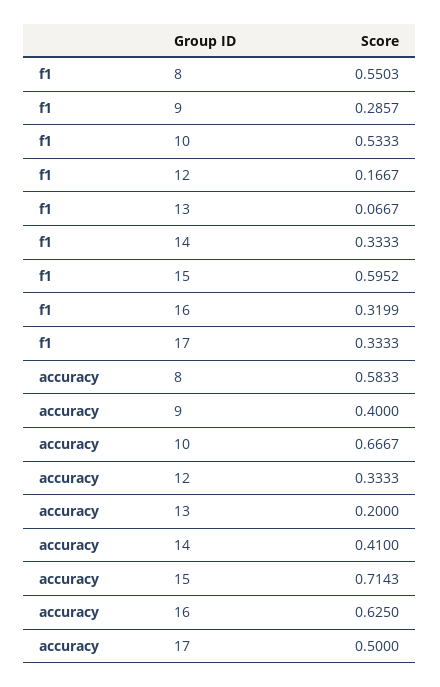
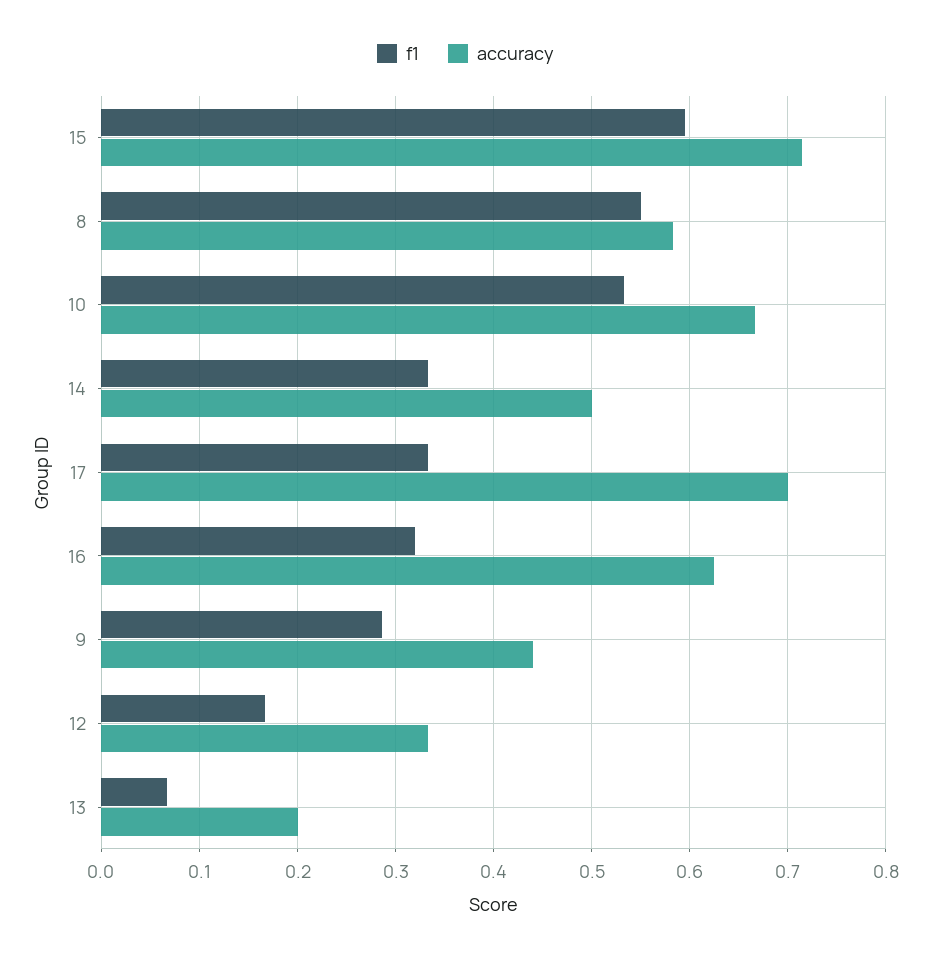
  {
    "f1": {
      "8": 0.5503,
      "9": 0.2857,
      "10": 0.5333,
      "12": 0.1667,
      "13": 0.0667,
      "14": 0.3333,
      "15": 0.5952,
      "16": 0.3199,
      "17": 0.3333
    },
    "accuracy": {
      "8": 0.5833,
-     "9": 0.4,
+     "9": 0.44,
      "10": 0.6667,
      "12": 0.3333,
      "13": 0.2,
-     "14": 0.41,
+     "14": 0.5,
      "15": 0.7143,
      "16": 0.625,
-     "17": 0.5
+     "17": 0.7
    }
  }

